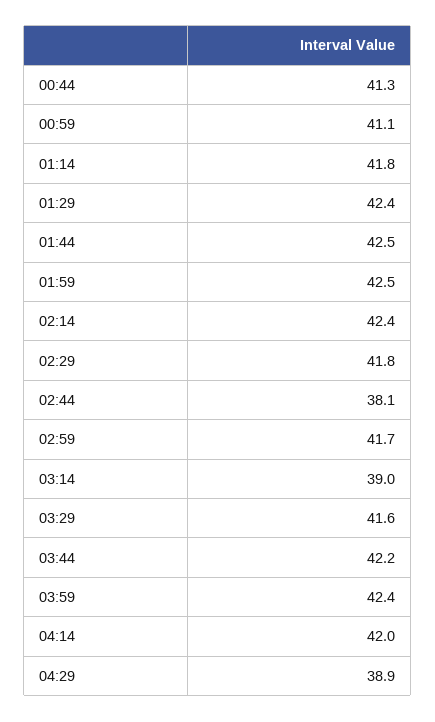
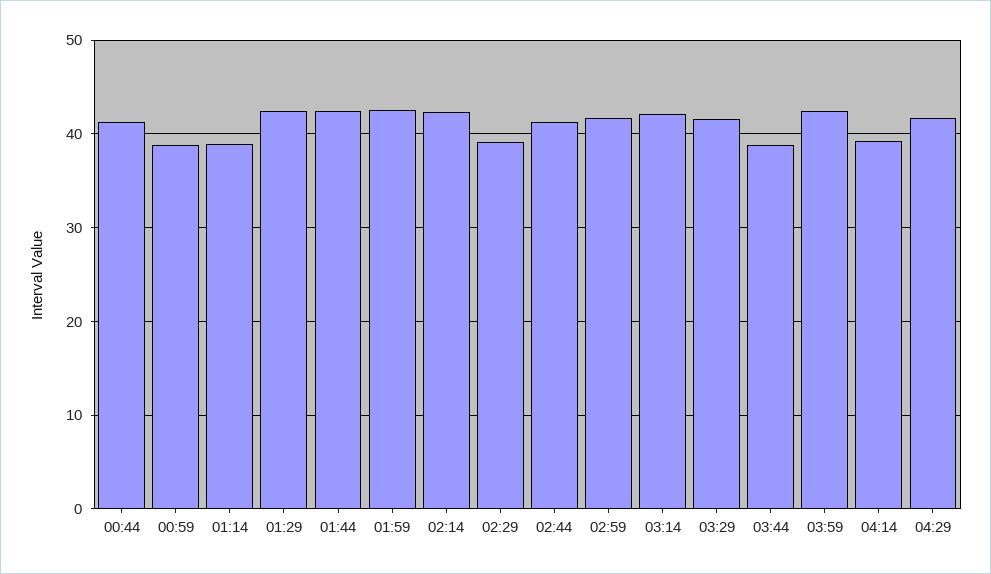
  {
    "00:44": 41.3,
-   "00:59": 41.1,
+   "00:59": 39,
-   "01:14": 41.8,
+   "01:14": 39,
    "01:29": 42.4,
    "01:44": 42.5,
    "01:59": 42.5,
    "02:14": 42.4,
-   "02:29": 41.8,
+   "02:29": 39,
-   "02:44": 38.1,
+   "02:44": 41,
    "02:59": 41.7,
-   "03:14": 39,
+   "03:14": 42,
    "03:29": 41.6,
-   "03:44": 42.2,
+   "03:44": 39,
    "03:59": 42.4,
-   "04:14": 42,
+   "04:14": 39,
-   "04:29": 38.9
+   "04:29": 42
  }

